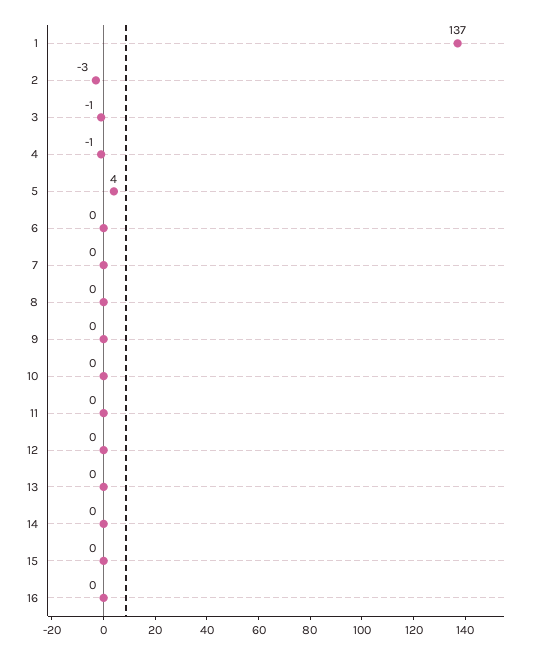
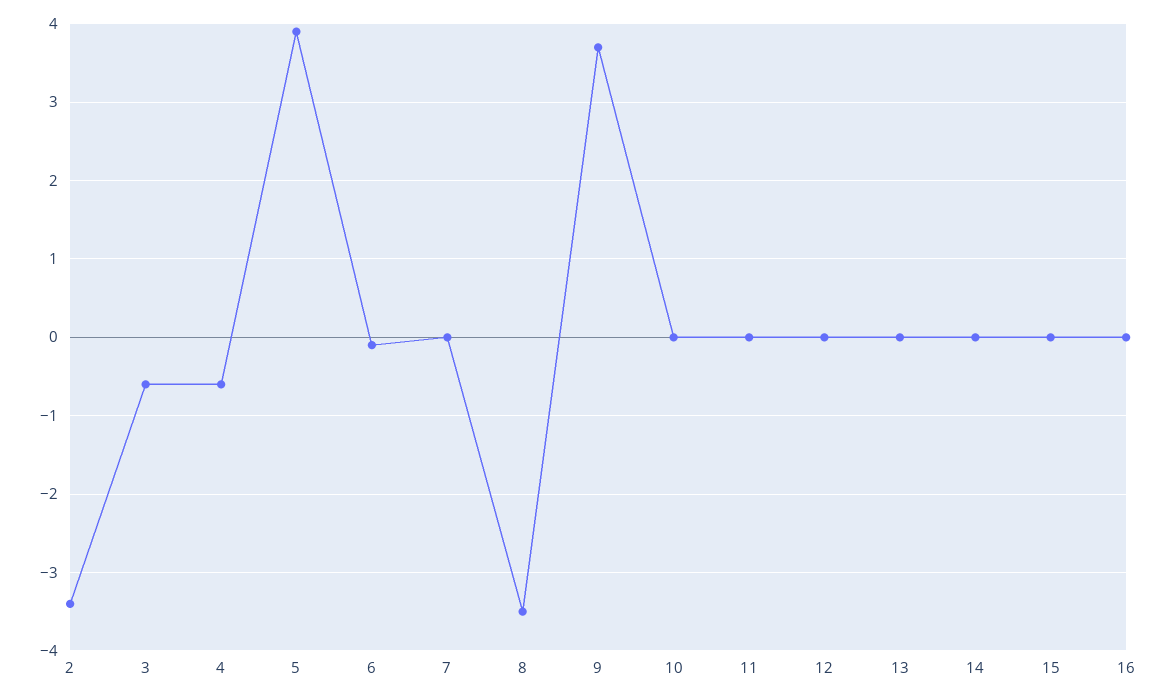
  {
-   "1": 137,
    "2": -3,
    "3": -1,
    "4": -1,
    "5": 4,
    "6": 0,
    "7": 0,
-   "8": 0,
+   "8": -3.5,
-   "9": 0,
+   "9": 3.7,
    "10": 0,
    "11": 0,
    "12": 0,
    "13": 0,
    "14": 0,
    "15": 0,
    "16": 0
  }

